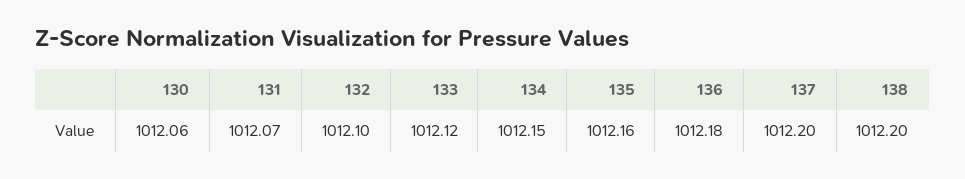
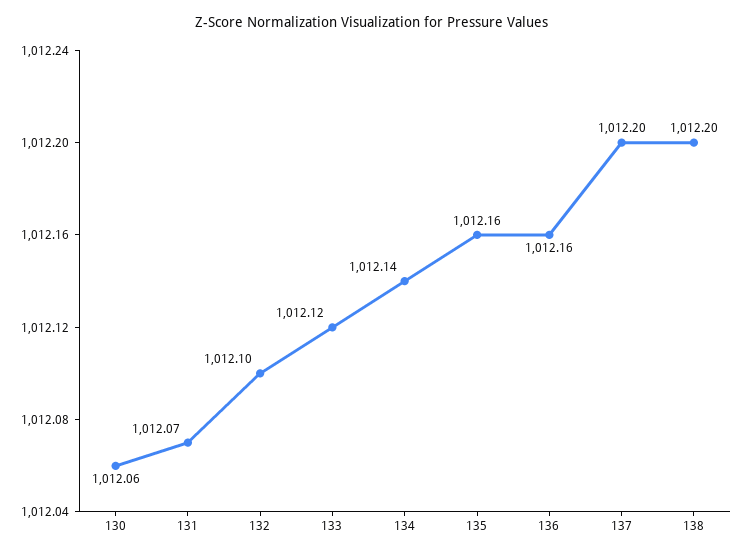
  {
    "130": 1012.06,
    "131": 1012.07,
    "132": 1012.1,
    "133": 1012.12,
-   "134": 1012.15,
+   "134": 1012.14,
    "135": 1012.16,
-   "136": 1012.18,
+   "136": 1012.16,
    "137": 1012.2,
    "138": 1012.2
  }

